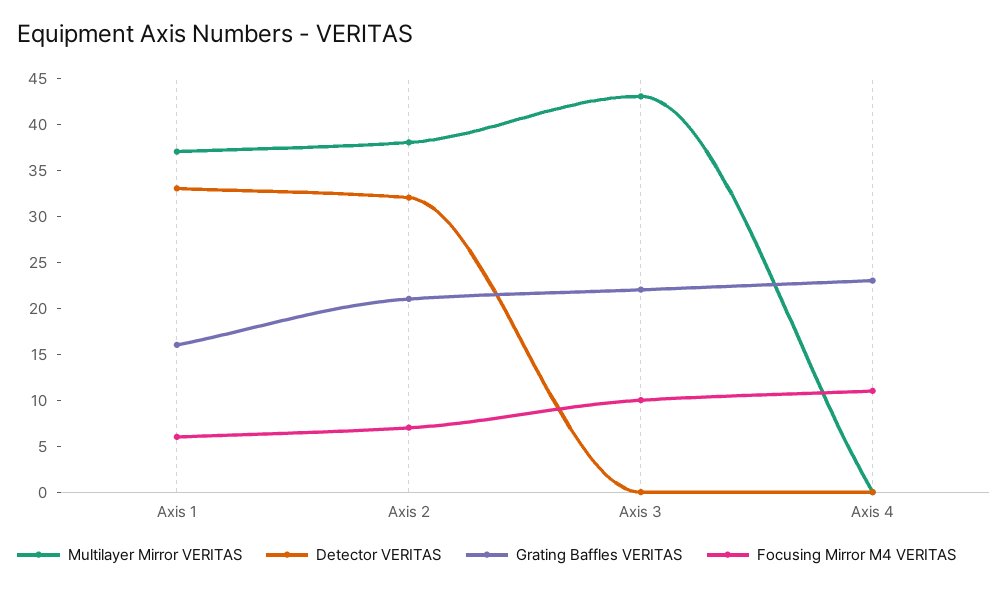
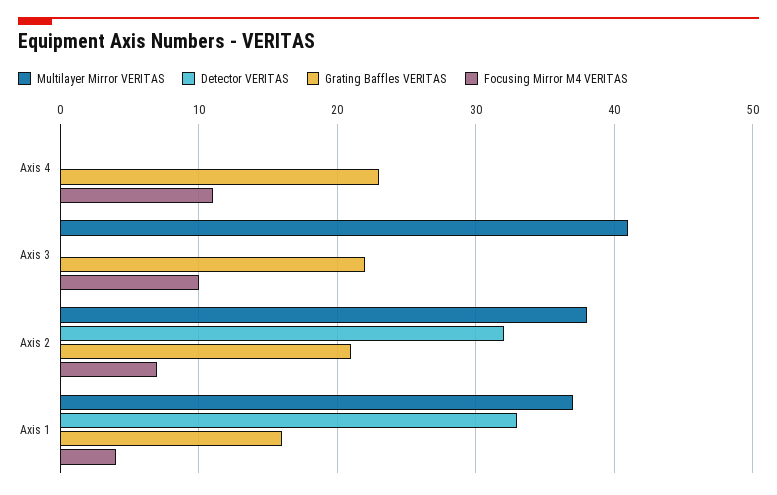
  {
    "Multilayer Mirror VERITAS": {
      "Axis 1": 37,
      "Axis 2": 38,
-     "Axis 3": 43,
+     "Axis 3": 41,
      "Axis 4": 0
    },
    "Detector VERITAS": {
      "Axis 1": 33,
      "Axis 2": 32,
      "Axis 3": 0,
      "Axis 4": 0
    },
    "Grating Baffles VERITAS": {
      "Axis 1": 16,
      "Axis 2": 21,
      "Axis 3": 22,
      "Axis 4": 23
    },
    "Focusing Mirror M4 VERITAS": {
-     "Axis 1": 6,
+     "Axis 1": 4,
      "Axis 2": 7,
      "Axis 3": 10,
      "Axis 4": 11
    }
  }

